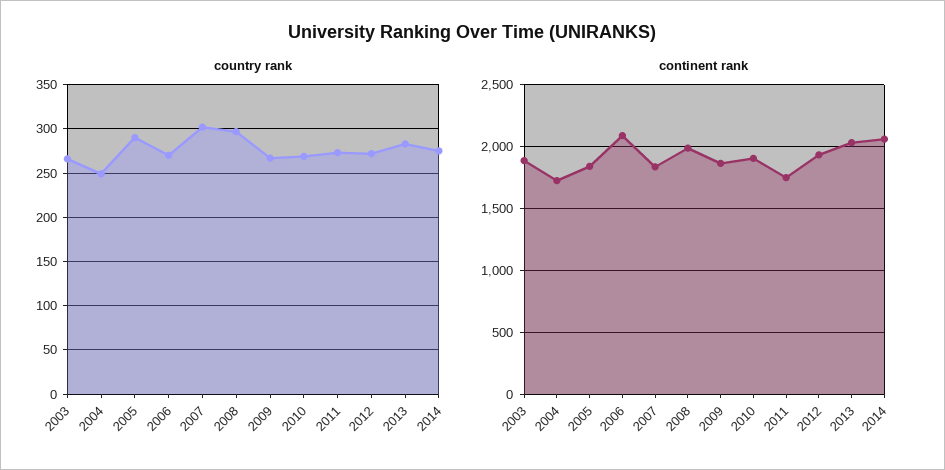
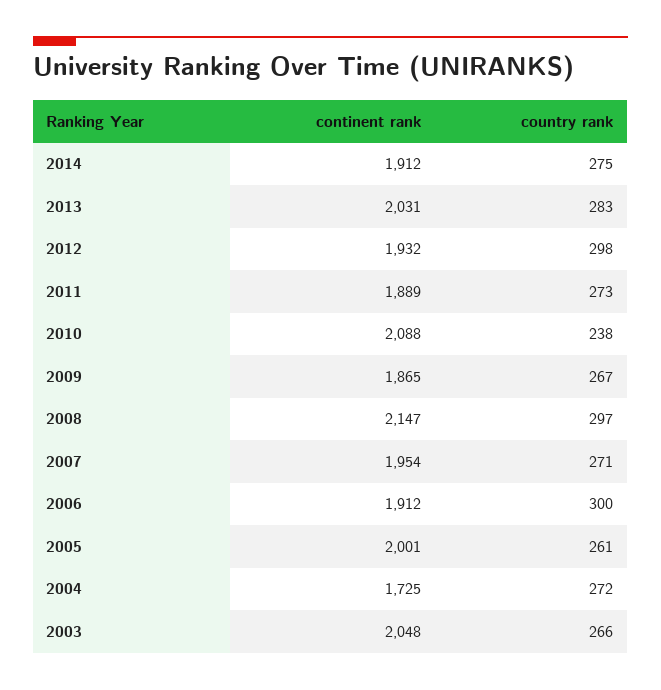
  {
    "country rank": {
      "2003": 266,
-     "2004": 250,
+     "2004": 272,
-     "2005": 290,
+     "2005": 261,
-     "2006": 270,
+     "2006": 300,
-     "2007": 300,
+     "2007": 271,
      "2008": 297,
      "2009": 267,
-     "2010": 270,
+     "2010": 238,
      "2011": 273,
-     "2012": 270,
+     "2012": 298,
      "2013": 283,
      "2014": 275
    },
    "continent rank": {
-     "2003": 1900,
+     "2003": 2048,
      "2004": 1725,
-     "2005": 1850,
+     "2005": 2001,
-     "2006": 2100,
+     "2006": 1912,
-     "2007": 1850,
+     "2007": 1954,
-     "2008": 2000,
+     "2008": 2147,
      "2009": 1865,
-     "2010": 1900,
+     "2010": 2088,
-     "2011": 1750,
+     "2011": 1889,
      "2012": 1932,
      "2013": 2031,
-     "2014": 2050
+     "2014": 1912
    }
  }

